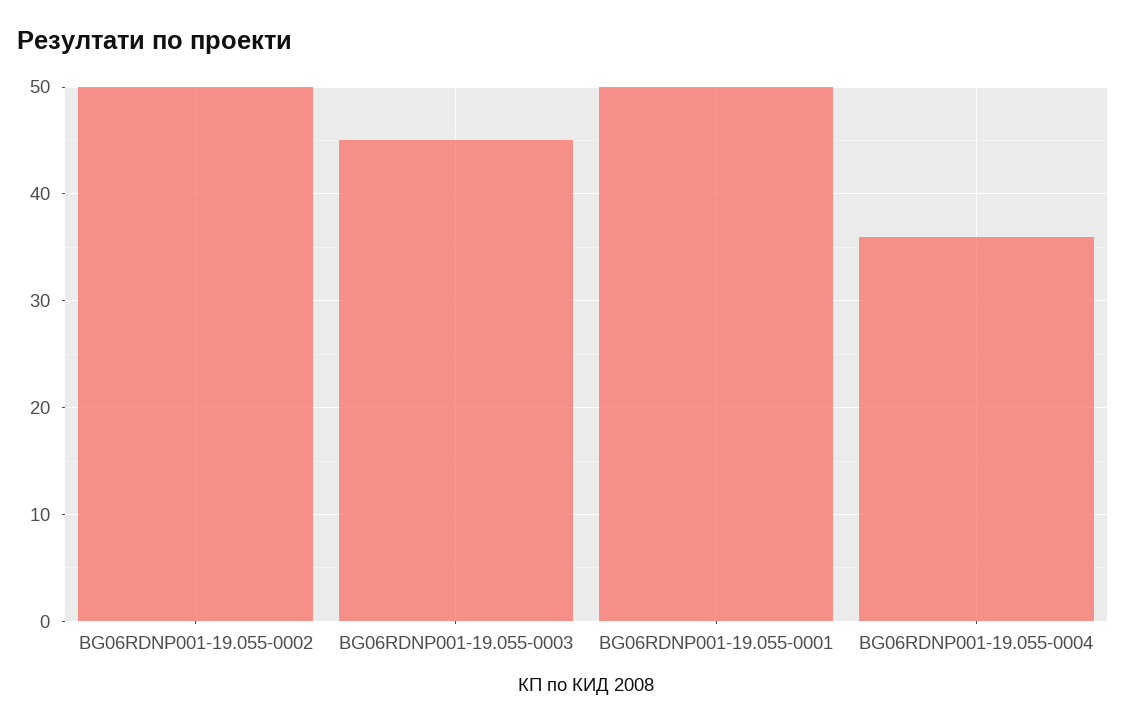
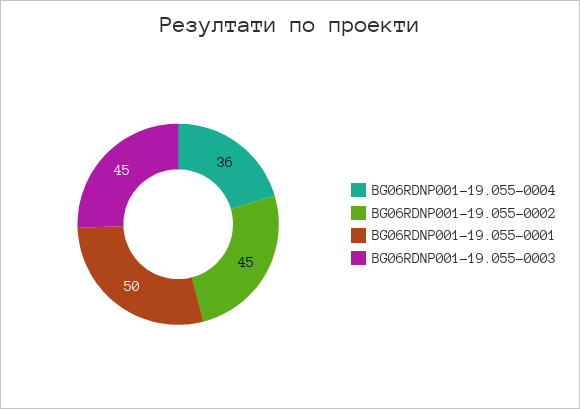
  {
-   "BG06RDNP001-19.055-0002": 50,
+   "BG06RDNP001-19.055-0002": 45,
    "BG06RDNP001-19.055-0003": 45,
    "BG06RDNP001-19.055-0001": 50,
    "BG06RDNP001-19.055-0004": 36
  }

